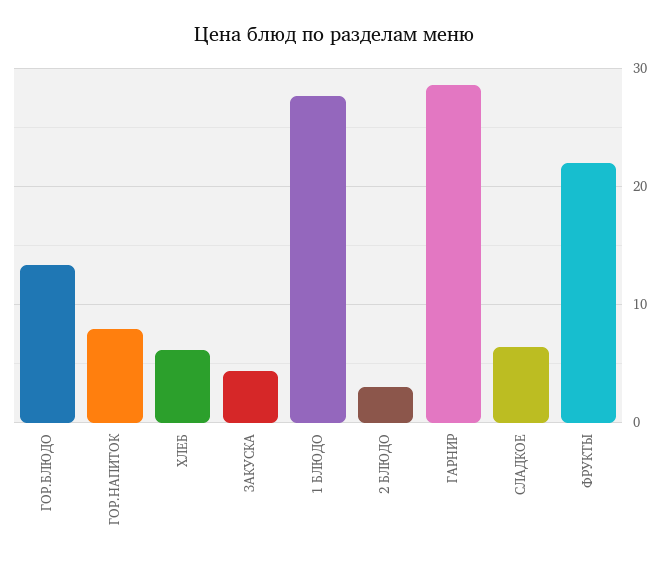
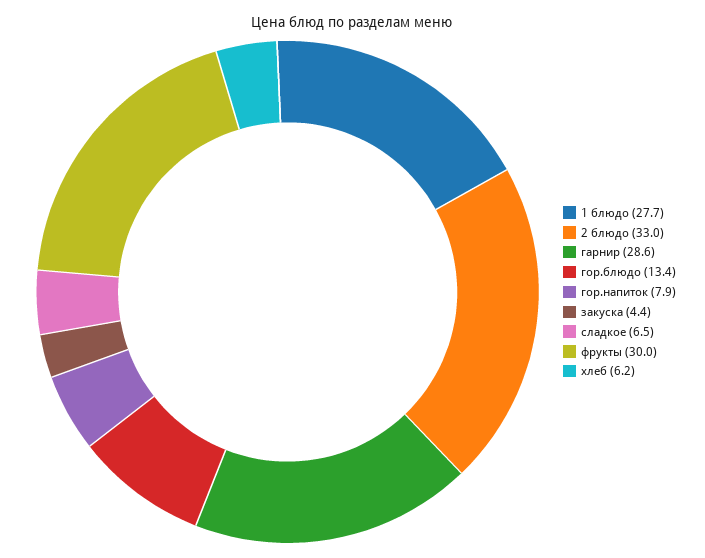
  {
    "ГОР.БЛЮДО": 13.4,
    "ГОР.НАПИТОК": 7.9,
    "ХЛЕБ": 6.2,
    "ЗАКУСКА": 4.4,
    "1 БЛЮДО": 27.7,
-   "2 БЛЮДО": 3,
+   "2 БЛЮДО": 33,
    "ГАРНИР": 28.6,
    "СЛАДКОЕ": 6.5,
-   "ФРУКТЫ": 22
+   "ФРУКТЫ": 30
  }

